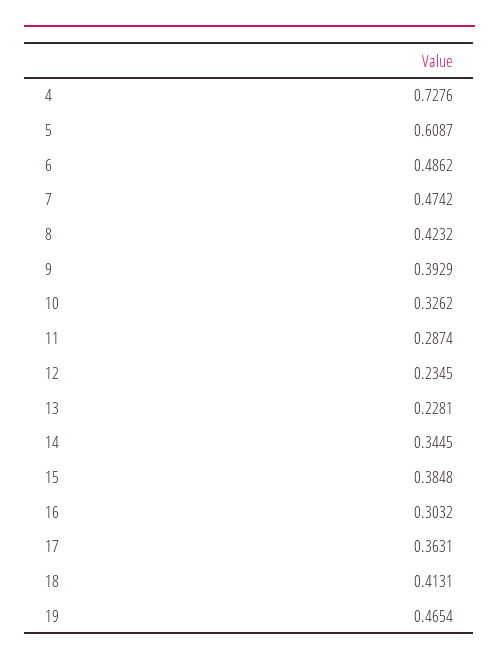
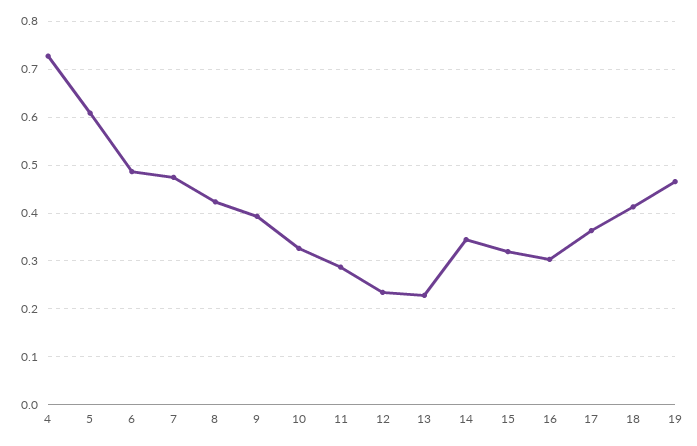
  {
    "4": 0.7276,
    "5": 0.6087,
    "6": 0.4862,
    "7": 0.4742,
    "8": 0.4232,
    "9": 0.3929,
    "10": 0.3262,
    "11": 0.2874,
    "12": 0.2345,
    "13": 0.2281,
    "14": 0.3445,
-   "15": 0.3848,
+   "15": 0.32,
    "16": 0.3032,
    "17": 0.3631,
    "18": 0.4131,
    "19": 0.4654
  }

